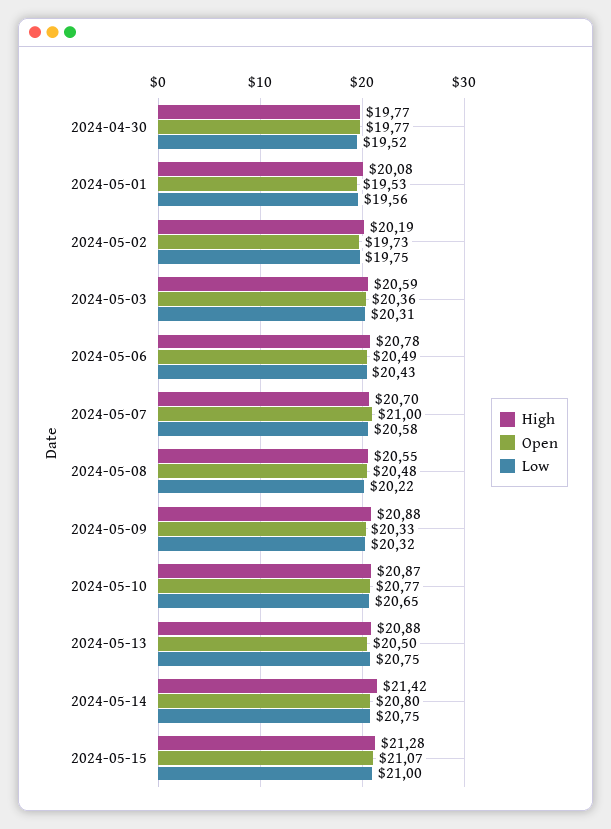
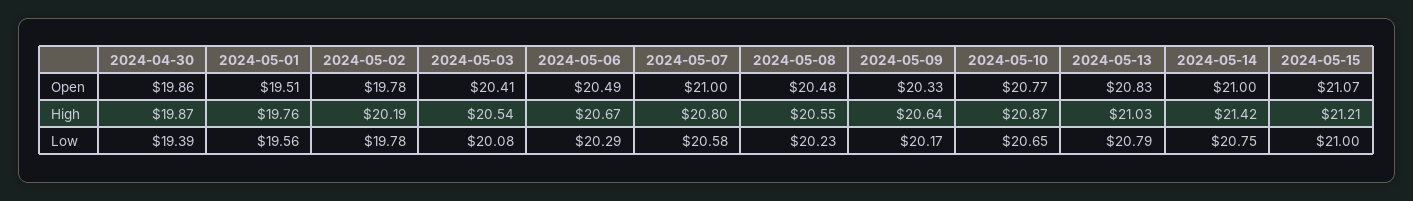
  {
    "High": {
-     "2024-04-30": 19.77,
+     "2024-04-30": 19.87,
-     "2024-05-01": 20.08,
+     "2024-05-01": 19.76,
      "2024-05-02": 20.19,
-     "2024-05-03": 20.59,
+     "2024-05-03": 20.54,
-     "2024-05-06": 20.78,
+     "2024-05-06": 20.67,
-     "2024-05-07": 20.7,
+     "2024-05-07": 20.8,
      "2024-05-08": 20.55,
-     "2024-05-09": 20.88,
+     "2024-05-09": 20.64,
      "2024-05-10": 20.87,
-     "2024-05-13": 20.88,
+     "2024-05-13": 21.03,
      "2024-05-14": 21.42,
-     "2024-05-15": 21.28
+     "2024-05-15": 21.21
    },
    "Open": {
-     "2024-04-30": 19.77,
+     "2024-04-30": 19.86,
-     "2024-05-01": 19.53,
+     "2024-05-01": 19.51,
-     "2024-05-02": 19.73,
+     "2024-05-02": 19.78,
-     "2024-05-03": 20.36,
+     "2024-05-03": 20.41,
      "2024-05-06": 20.49,
      "2024-05-07": 21,
      "2024-05-08": 20.48,
      "2024-05-09": 20.33,
      "2024-05-10": 20.77,
-     "2024-05-13": 20.5,
+     "2024-05-13": 20.83,
-     "2024-05-14": 20.8,
+     "2024-05-14": 21,
      "2024-05-15": 21.07
    },
    "Low": {
-     "2024-04-30": 19.52,
+     "2024-04-30": 19.39,
      "2024-05-01": 19.56,
-     "2024-05-02": 19.75,
+     "2024-05-02": 19.78,
-     "2024-05-03": 20.31,
+     "2024-05-03": 20.08,
-     "2024-05-06": 20.43,
+     "2024-05-06": 20.29,
      "2024-05-07": 20.58,
-     "2024-05-08": 20.22,
+     "2024-05-08": 20.23,
-     "2024-05-09": 20.32,
+     "2024-05-09": 20.17,
      "2024-05-10": 20.65,
-     "2024-05-13": 20.75,
+     "2024-05-13": 20.79,
      "2024-05-14": 20.75,
      "2024-05-15": 21
    }
  }

